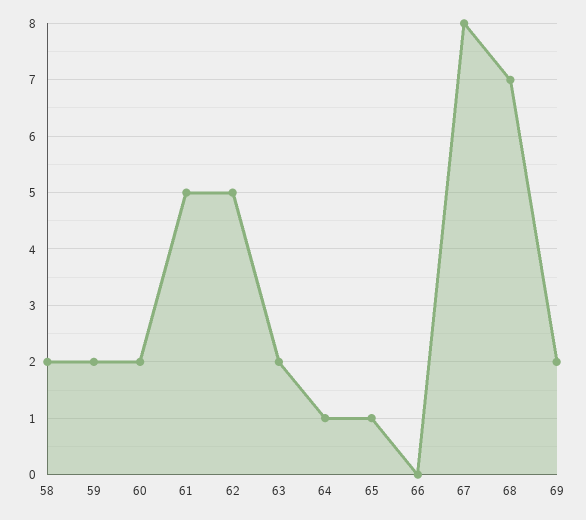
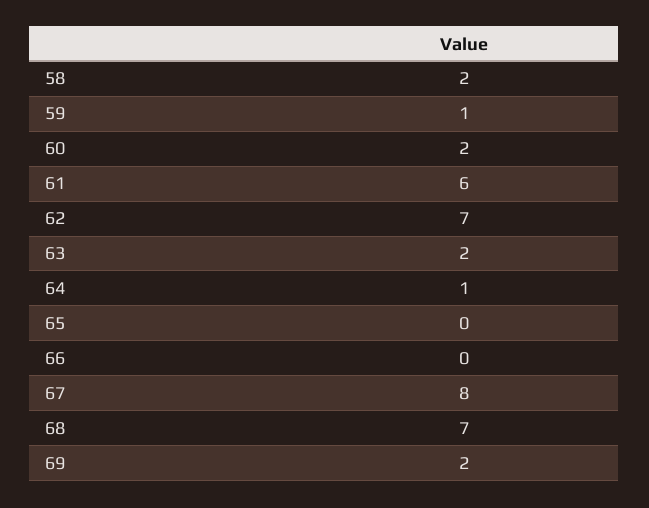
  {
    "58": 2,
-   "59": 2,
+   "59": 1,
    "60": 2,
-   "61": 5,
+   "61": 6,
-   "62": 5,
+   "62": 7,
    "63": 2,
    "64": 1,
-   "65": 1,
+   "65": 0,
    "66": 0,
    "67": 8,
    "68": 7,
    "69": 2
  }

